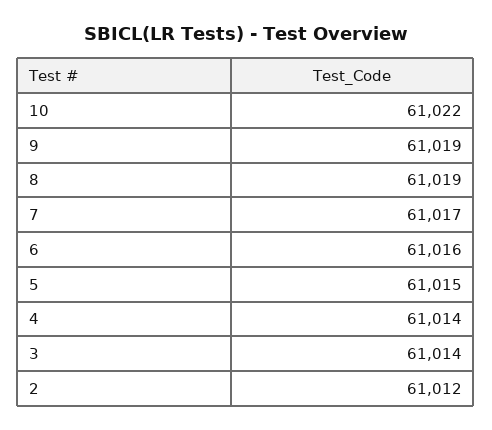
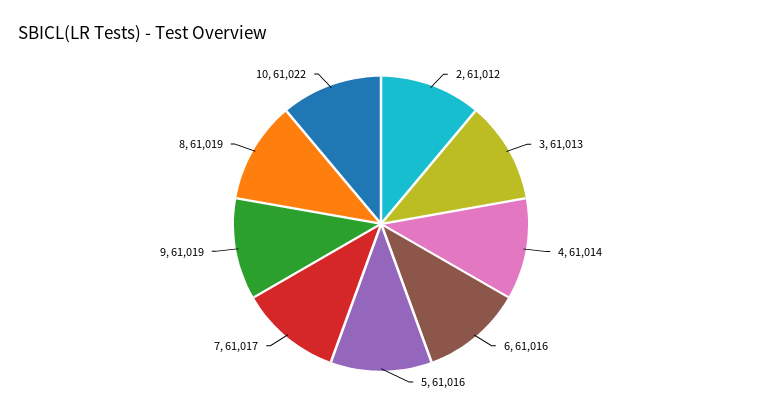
  {
    "10": 61022,
    "9": 61019,
    "8": 61019,
    "7": 61017,
    "6": 61016,
-   "5": 61015,
+   "5": 61016,
    "4": 61014,
-   "3": 61014,
+   "3": 61013,
    "2": 61012
  }

